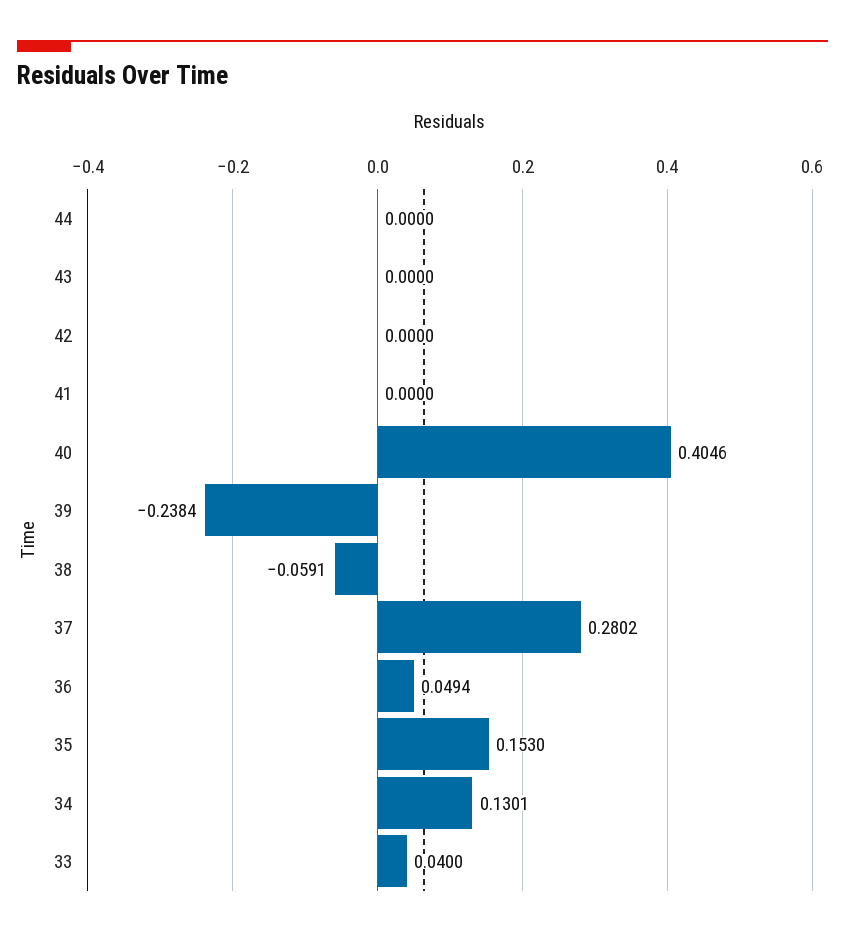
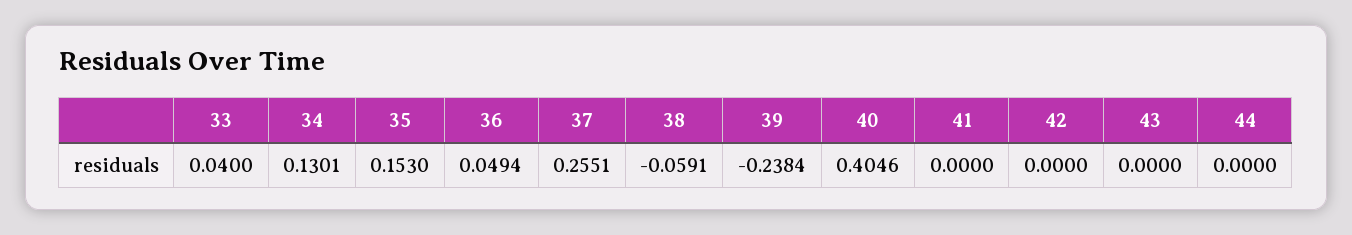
  {
    "44": 0,
    "43": 0,
    "42": 0,
    "41": 0,
    "40": 0.4046,
    "39": -0.2384,
    "38": -0.0591,
-   "37": 0.2802,
+   "37": 0.2551,
    "36": 0.0494,
    "35": 0.153,
    "34": 0.1301,
    "33": 0.04
  }

